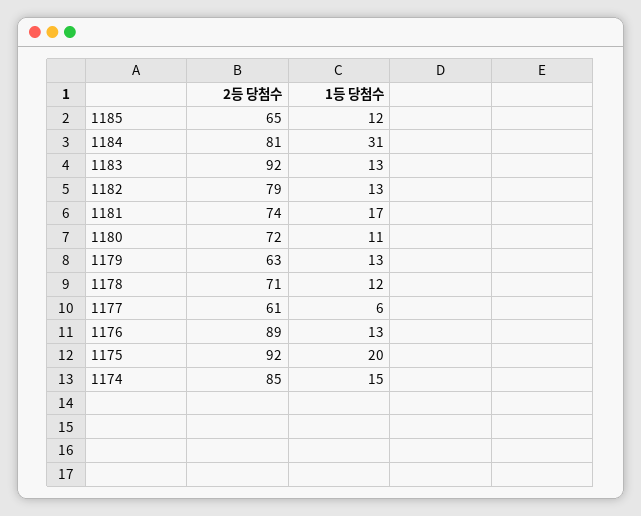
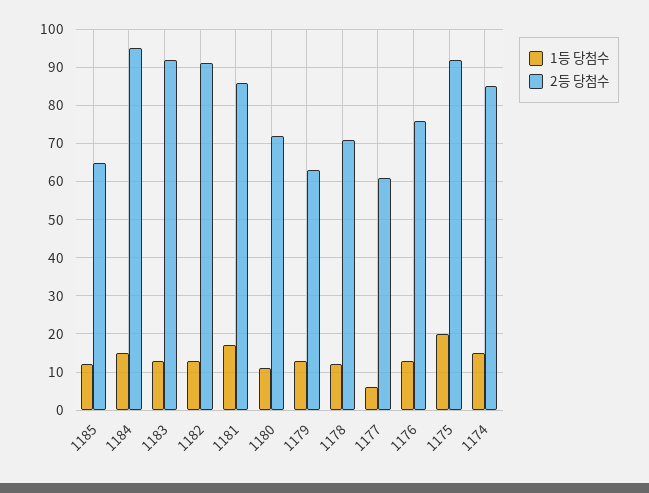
  {
    "2등 당첨수": {
      "1185": 65,
-     "1184": 81,
+     "1184": 95,
      "1183": 92,
-     "1182": 79,
+     "1182": 90,
-     "1181": 74,
+     "1181": 85,
      "1180": 72,
      "1179": 63,
      "1178": 71,
      "1177": 61,
-     "1176": 89,
+     "1176": 75,
      "1175": 92,
      "1174": 85
    },
    "1등 당첨수": {
      "1185": 12,
-     "1184": 31,
+     "1184": 15,
      "1183": 13,
      "1182": 13,
      "1181": 17,
      "1180": 11,
      "1179": 13,
      "1178": 12,
      "1177": 6,
      "1176": 13,
      "1175": 20,
      "1174": 15
    }
  }

